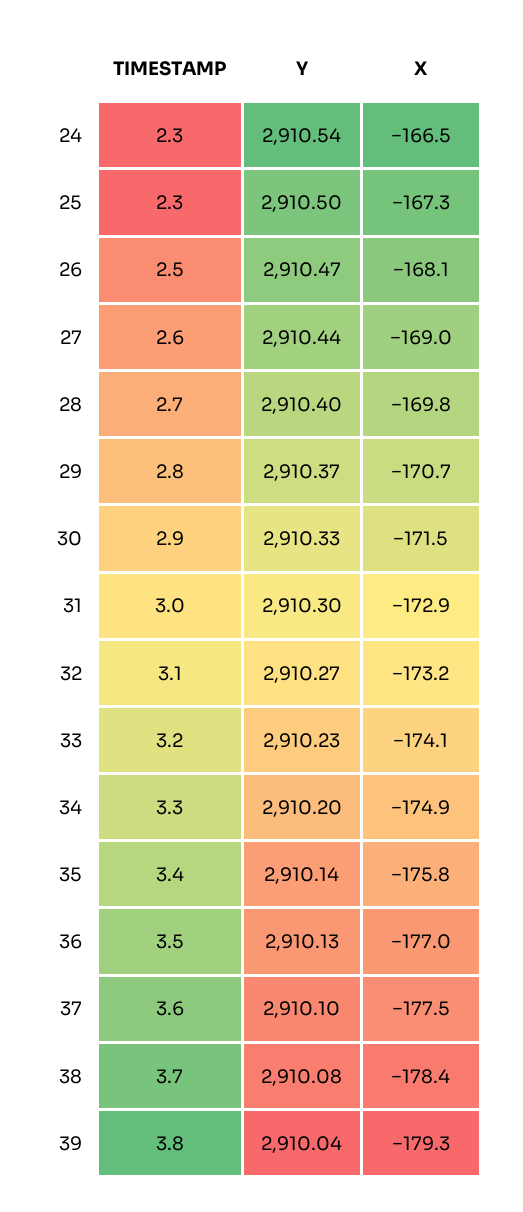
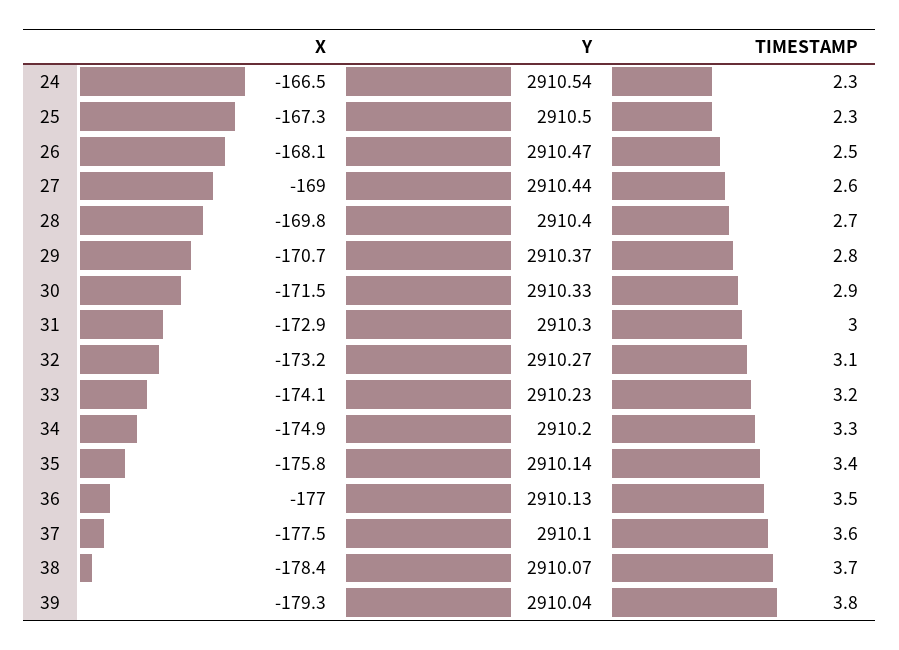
  {
    "TIMESTAMP": {
      "24": 2.3,
      "25": 2.3,
      "26": 2.5,
      "27": 2.6,
      "28": 2.7,
      "29": 2.8,
      "30": 2.9,
      "31": 3,
      "32": 3.1,
      "33": 3.2,
      "34": 3.3,
      "35": 3.4,
      "36": 3.5,
      "37": 3.6,
      "38": 3.7,
      "39": 3.8
    },
    "Y": {
      "24": 2910.54,
      "25": 2910.5,
      "26": 2910.47,
      "27": 2910.44,
      "28": 2910.4,
      "29": 2910.37,
      "30": 2910.33,
      "31": 2910.3,
      "32": 2910.27,
      "33": 2910.23,
      "34": 2910.2,
      "35": 2910.14,
      "36": 2910.13,
      "37": 2910.1,
-     "38": 2910.08,
+     "38": 2910.07,
      "39": 2910.04
    },
    "X": {
      "24": -166.5,
      "25": -167.3,
      "26": -168.1,
      "27": -169,
      "28": -169.8,
      "29": -170.7,
      "30": -171.5,
      "31": -172.9,
      "32": -173.2,
      "33": -174.1,
      "34": -174.9,
      "35": -175.8,
      "36": -177,
      "37": -177.5,
      "38": -178.4,
      "39": -179.3
    }
  }

